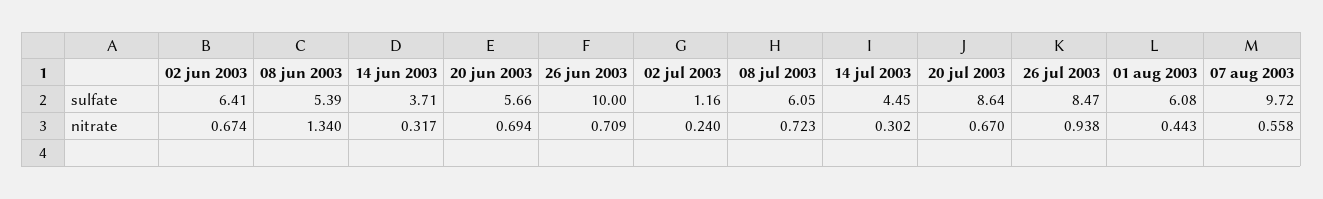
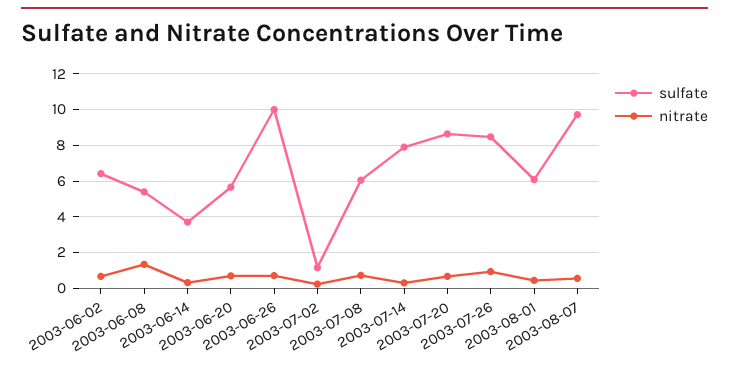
  {
    "sulfate": {
      "02 jun 2003": 6.41,
      "08 jun 2003": 5.39,
      "14 jun 2003": 3.71,
      "20 jun 2003": 5.66,
      "26 jun 2003": 10,
      "02 jul 2003": 1.16,
      "08 jul 2003": 6.05,
-     "14 jul 2003": 4.45,
+     "14 jul 2003": 8,
      "20 jul 2003": 8.64,
      "26 jul 2003": 8.47,
      "01 aug 2003": 6.08,
      "07 aug 2003": 9.72
    },
    "nitrate": {
      "02 jun 2003": 0.674,
      "08 jun 2003": 1.34,
      "14 jun 2003": 0.317,
      "20 jun 2003": 0.694,
      "26 jun 2003": 0.709,
      "02 jul 2003": 0.24,
      "08 jul 2003": 0.723,
      "14 jul 2003": 0.302,
      "20 jul 2003": 0.67,
      "26 jul 2003": 0.938,
      "01 aug 2003": 0.443,
      "07 aug 2003": 0.558
    }
  }

